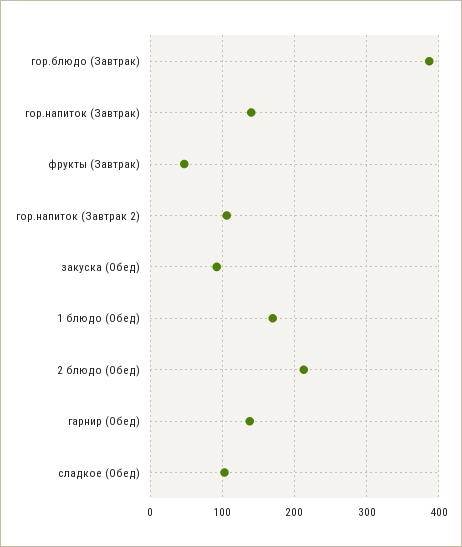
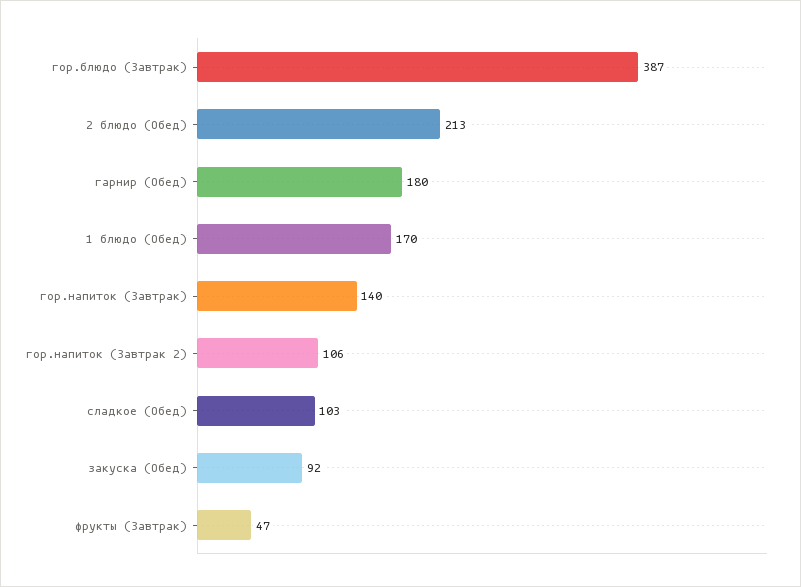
  {
    "гор.блюдо (Завтрак)": 387,
    "гор.напиток (Завтрак)": 140,
    "фрукты (Завтрак)": 47,
    "гор.напиток (Завтрак 2)": 106,
    "закуска (Обед)": 92,
    "1 блюдо (Обед)": 170,
    "2 блюдо (Обед)": 213,
-   "гарнир (Обед)": 140,
+   "гарнир (Обед)": 180,
    "сладкое (Обед)": 103
  }

